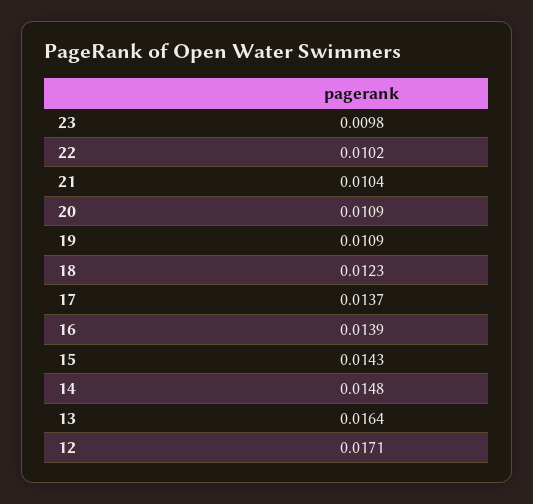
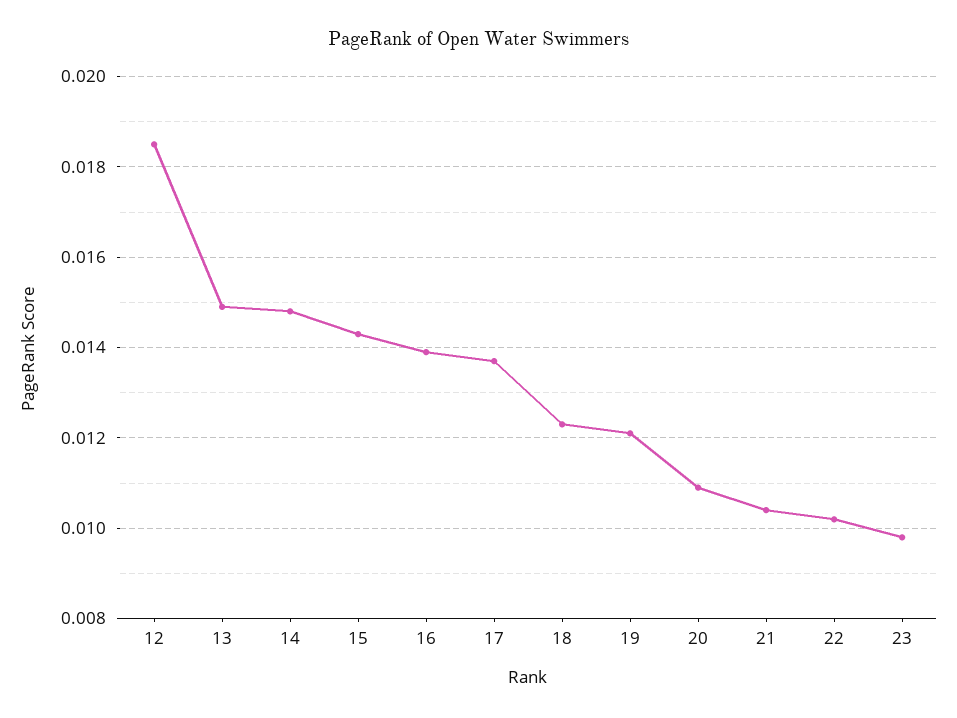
  {
    "23": 0.0098,
    "22": 0.0102,
    "21": 0.0104,
    "20": 0.0109,
-   "19": 0.0109,
+   "19": 0.012,
    "18": 0.0123,
    "17": 0.0137,
    "16": 0.0139,
    "15": 0.0143,
    "14": 0.0148,
-   "13": 0.0164,
+   "13": 0.015,
-   "12": 0.0171
+   "12": 0.0185
  }

